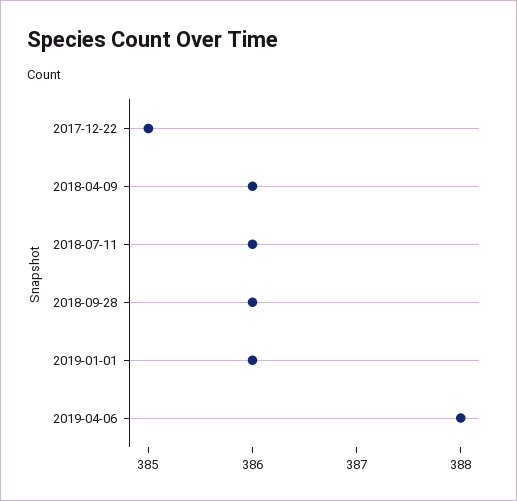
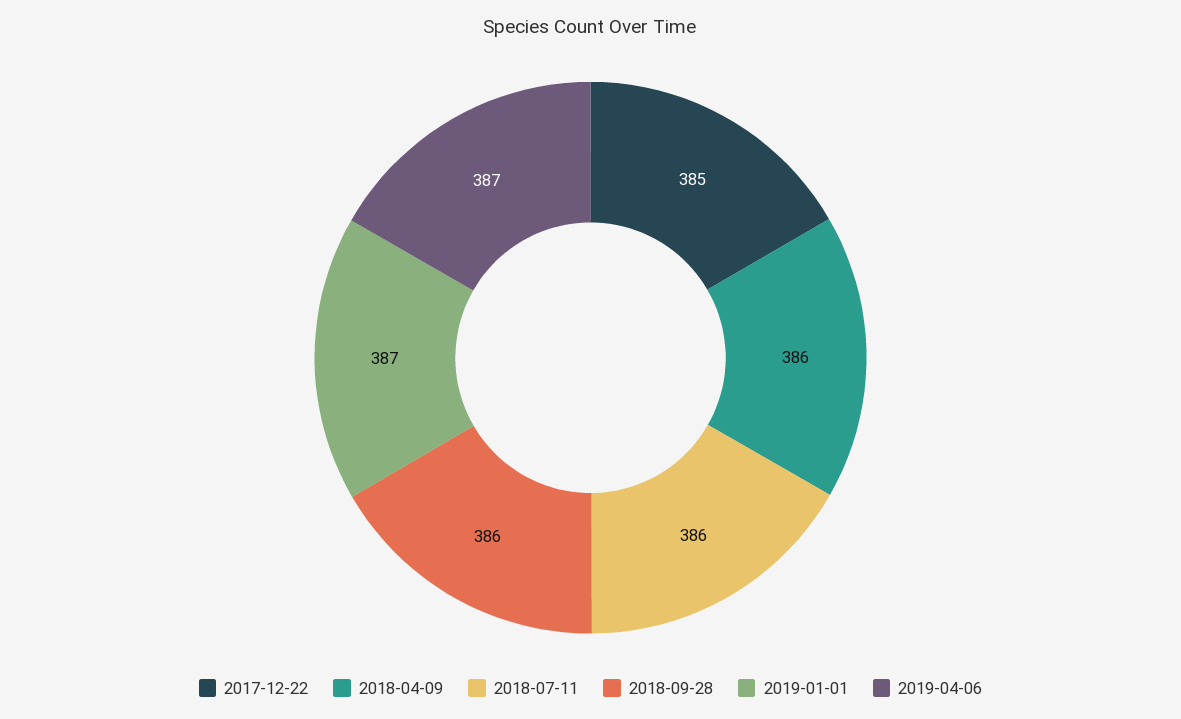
  {
    "2017-12-22": 385,
    "2018-04-09": 386,
    "2018-07-11": 386,
    "2018-09-28": 386,
-   "2019-01-01": 386,
+   "2019-01-01": 387,
-   "2019-04-06": 388
+   "2019-04-06": 387
  }

